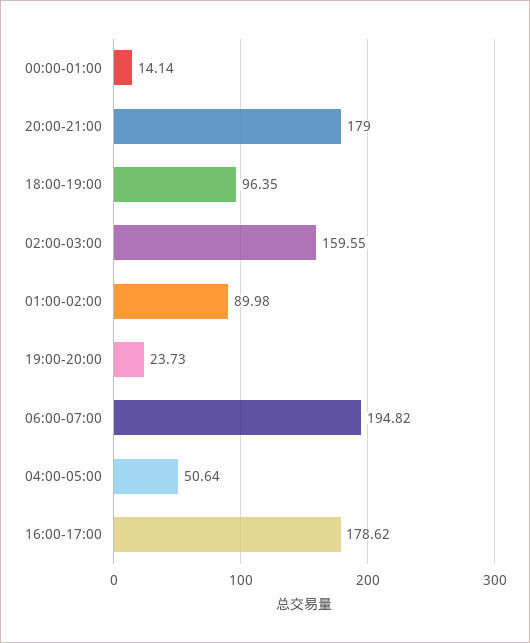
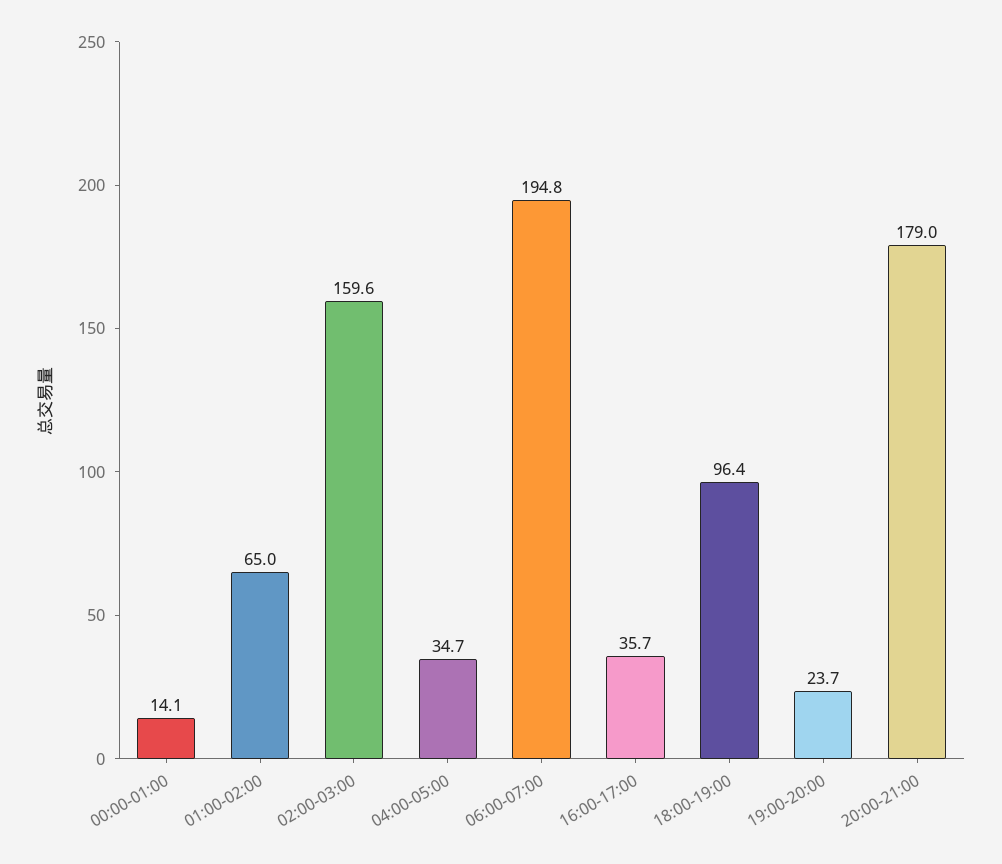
  {
    "00:00-01:00": 14.14,
    "20:00-21:00": 179,
    "18:00-19:00": 96.35,
    "02:00-03:00": 159.55,
-   "01:00-02:00": 89.98,
+   "01:00-02:00": 65,
    "19:00-20:00": 23.73,
    "06:00-07:00": 194.82,
-   "04:00-05:00": 50.64,
+   "04:00-05:00": 34.7,
-   "16:00-17:00": 178.62
+   "16:00-17:00": 35.7
  }

